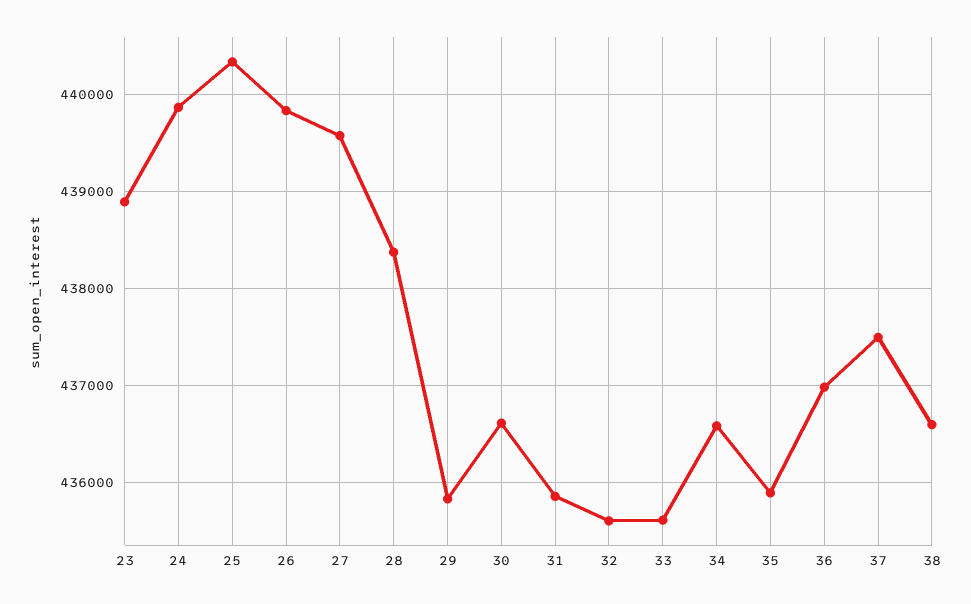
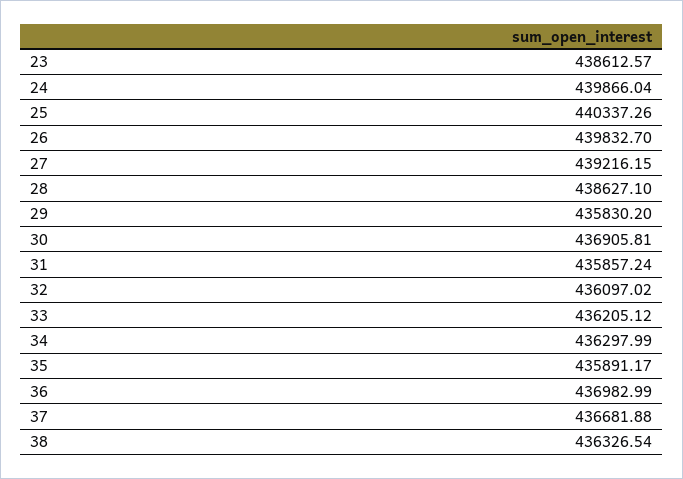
  {
-   "23": 438900,
+   "23": 438612.57,
    "24": 439866.04,
    "25": 440337.26,
    "26": 439832.7,
-   "27": 439600,
+   "27": 439216.15,
-   "28": 438400,
+   "28": 438627.1,
    "29": 435830.2,
-   "30": 436600,
+   "30": 436905.81,
    "31": 435857.24,
-   "32": 435600,
+   "32": 436097.02,
-   "33": 435600,
+   "33": 436205.12,
-   "34": 436600,
+   "34": 436297.99,
    "35": 435891.17,
    "36": 436982.99,
-   "37": 437500,
+   "37": 436681.88,
-   "38": 436600
+   "38": 436326.54
  }

